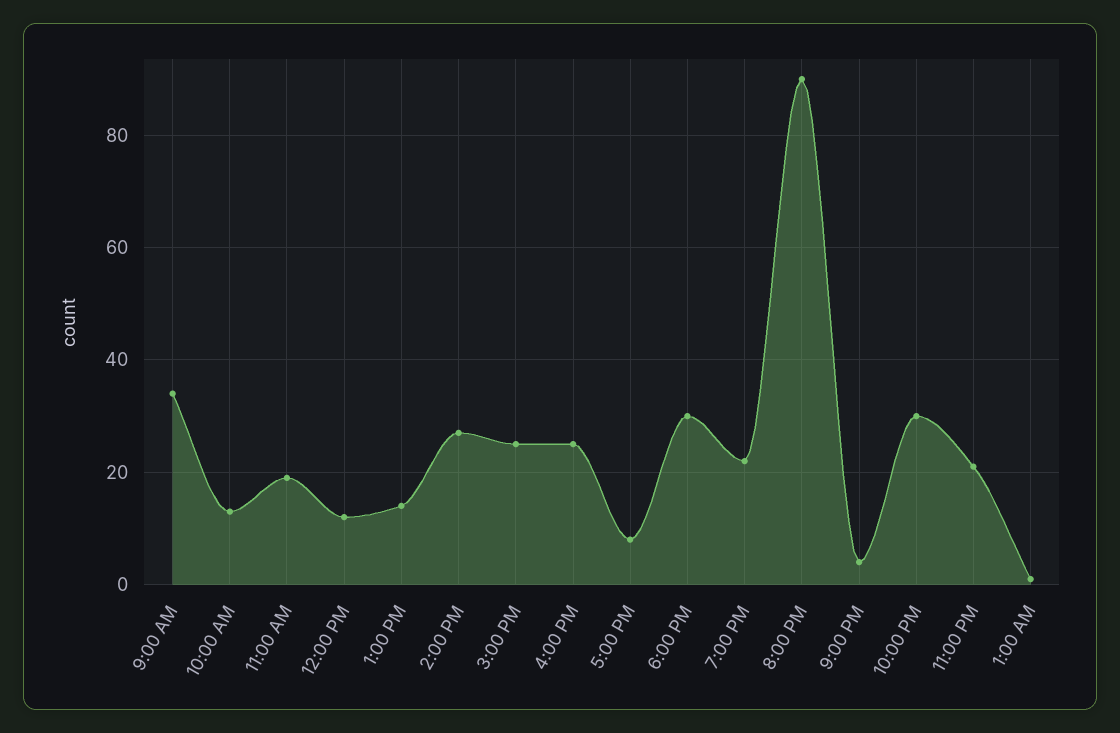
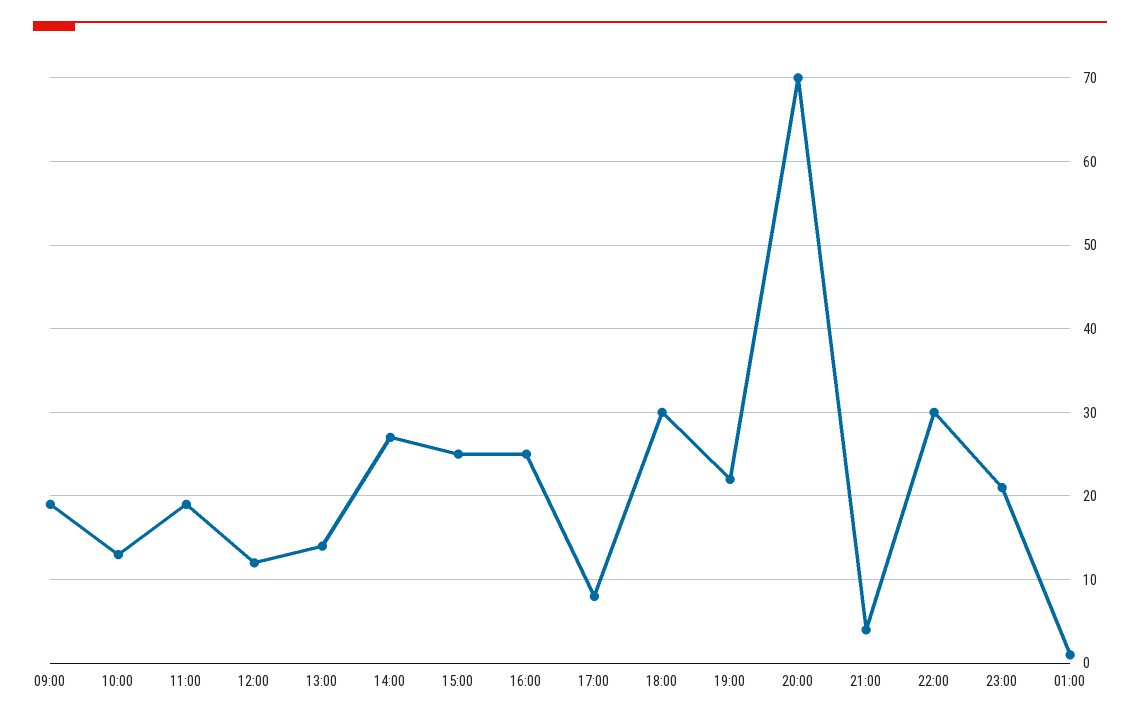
  {
-   "9:00 AM": 35,
+   "9:00 AM": 19,
    "10:00 AM": 13,
    "11:00 AM": 19,
    "12:00 PM": 12,
    "1:00 PM": 14,
    "2:00 PM": 27,
    "3:00 PM": 25,
    "4:00 PM": 25,
    "5:00 PM": 8,
    "6:00 PM": 30,
    "7:00 PM": 22,
-   "8:00 PM": 90,
+   "8:00 PM": 70,
    "9:00 PM": 4,
    "10:00 PM": 30,
    "11:00 PM": 21,
    "1:00 AM": 1
  }

